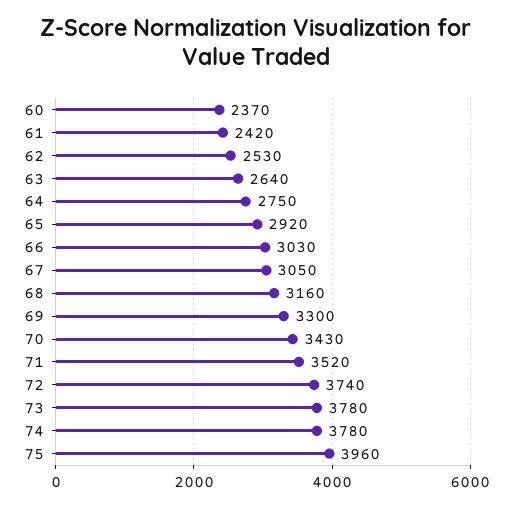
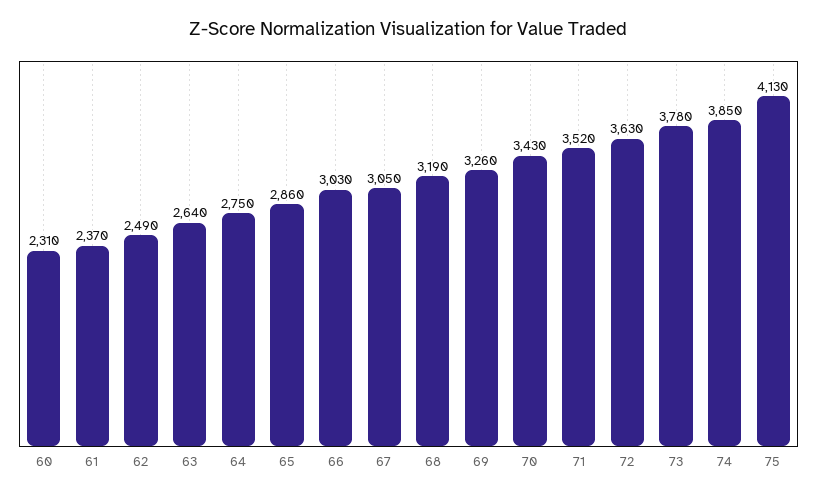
  {
-   "60": 2370,
+   "60": 2310,
-   "61": 2420,
+   "61": 2370,
-   "62": 2530,
+   "62": 2490,
    "63": 2640,
    "64": 2750,
-   "65": 2920,
+   "65": 2860,
    "66": 3030,
    "67": 3050,
-   "68": 3160,
+   "68": 3190,
-   "69": 3300,
+   "69": 3260,
    "70": 3430,
    "71": 3520,
-   "72": 3740,
+   "72": 3630,
    "73": 3780,
-   "74": 3780,
+   "74": 3850,
-   "75": 3960
+   "75": 4130
  }

